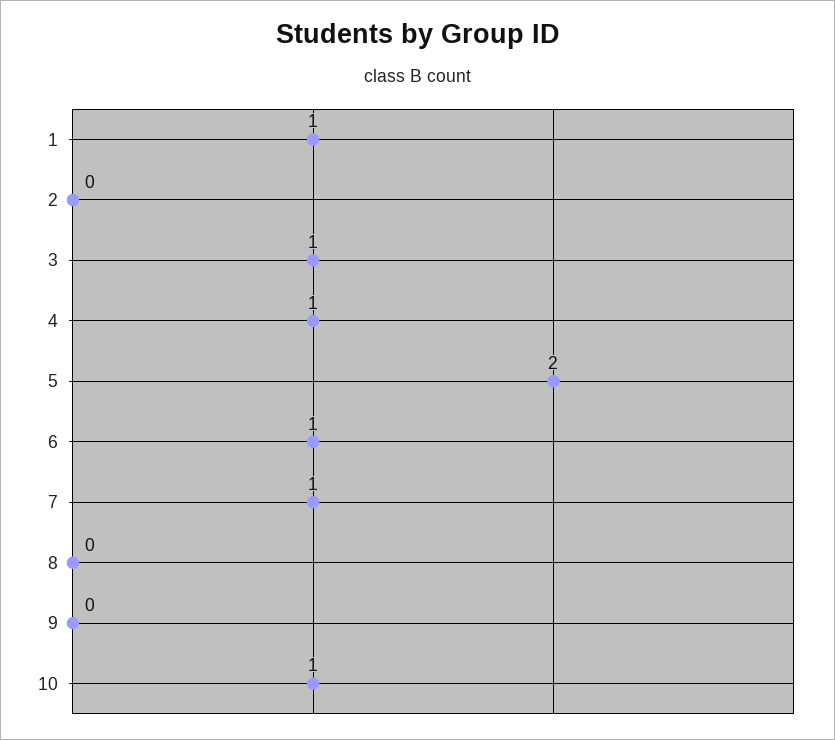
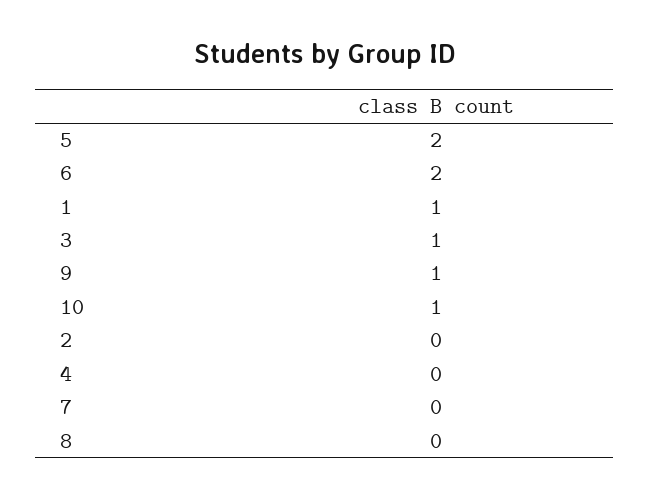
  {
    "1": 1,
    "2": 0,
    "3": 1,
-   "4": 1,
+   "4": 0,
    "5": 2,
-   "6": 1,
+   "6": 2,
-   "7": 1,
+   "7": 0,
    "8": 0,
-   "9": 0,
+   "9": 1,
    "10": 1
  }

